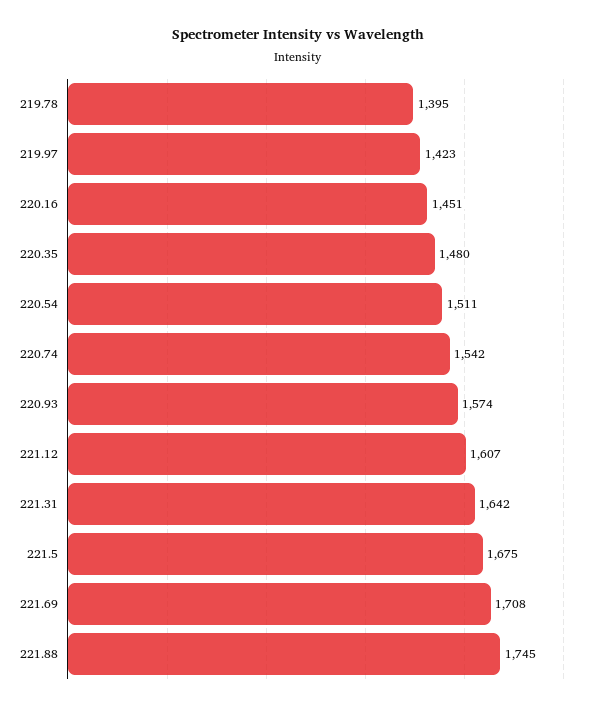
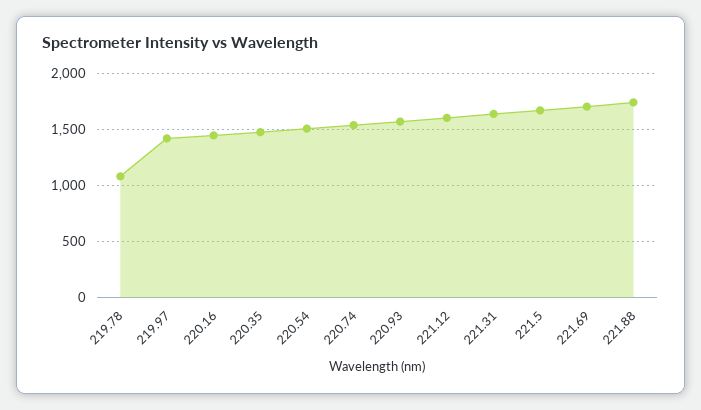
  {
-   "219.78": 1395,
+   "219.78": 1100,
    "219.97": 1423,
    "220.16": 1451,
    "220.35": 1480,
    "220.54": 1511,
    "220.74": 1542,
    "220.93": 1574,
    "221.12": 1607,
    "221.31": 1642,
    "221.5": 1675,
    "221.69": 1708,
    "221.88": 1745
  }

